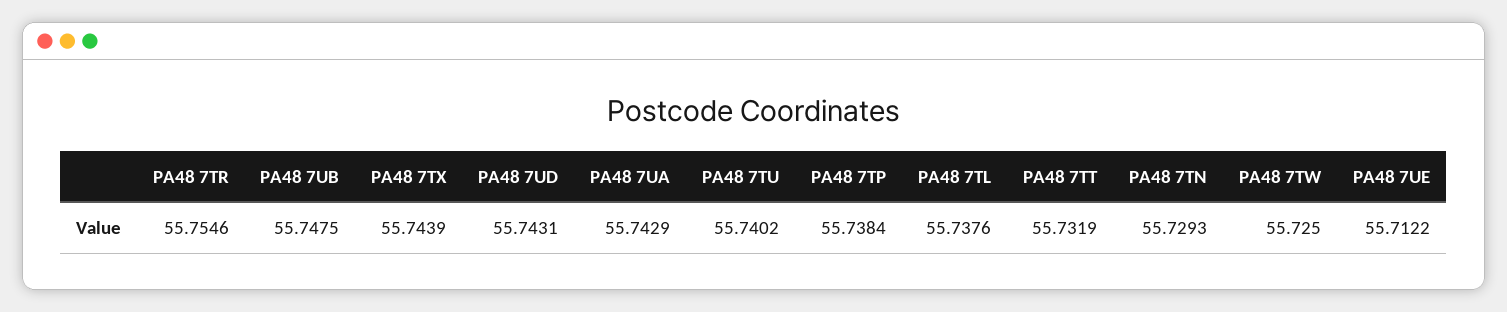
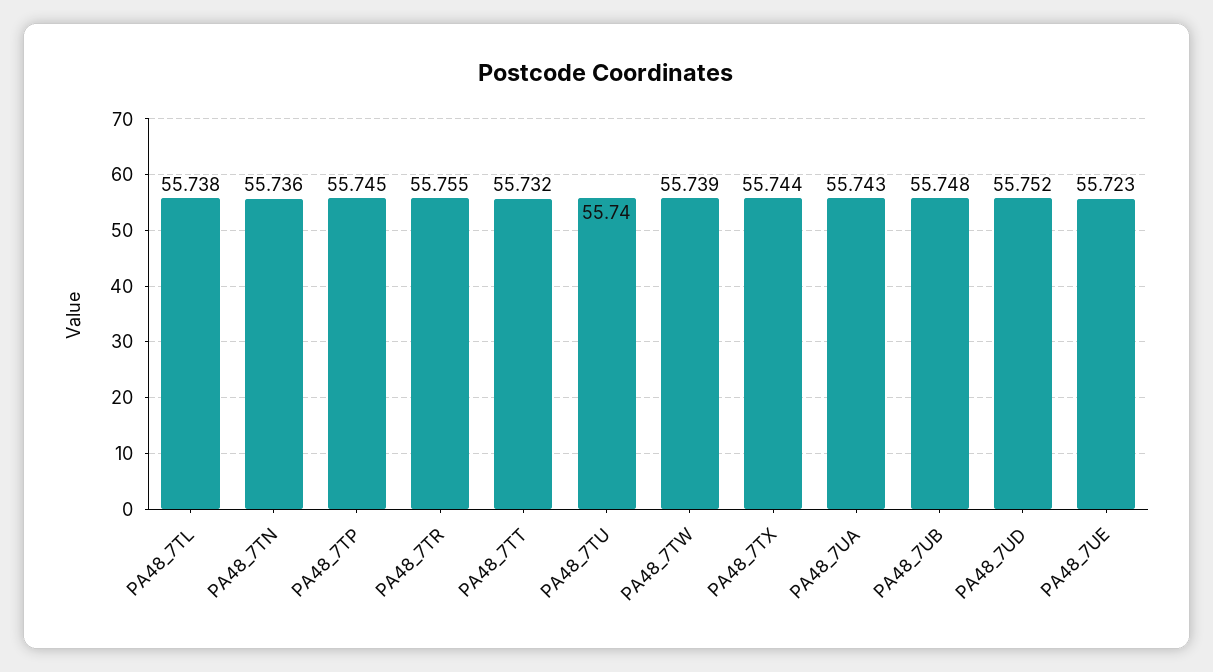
  {
    "PA48 7TR": 55.7546,
    "PA48 7UB": 55.7475,
    "PA48 7TX": 55.7439,
-   "PA48 7UD": 55.7431,
+   "PA48 7UD": 55.752,
    "PA48 7UA": 55.7429,
    "PA48 7TU": 55.7402,
-   "PA48 7TP": 55.7384,
+   "PA48 7TP": 55.745,
    "PA48 7TL": 55.7376,
    "PA48 7TT": 55.7319,
-   "PA48 7TN": 55.7293,
+   "PA48 7TN": 55.736,
-   "PA48 7TW": 55.725,
+   "PA48 7TW": 55.739,
-   "PA48 7UE": 55.7122
+   "PA48 7UE": 55.723
  }

